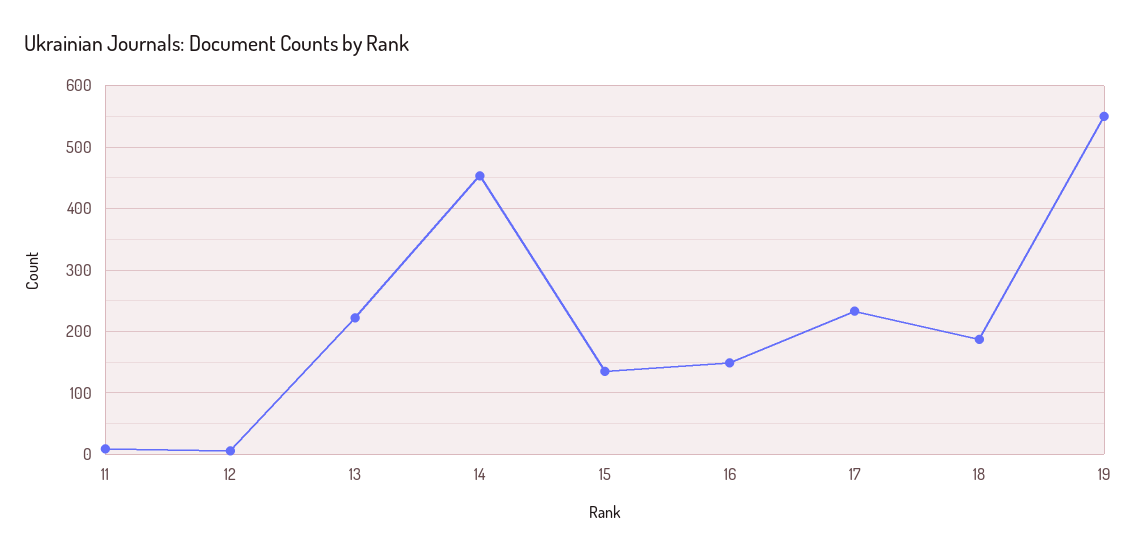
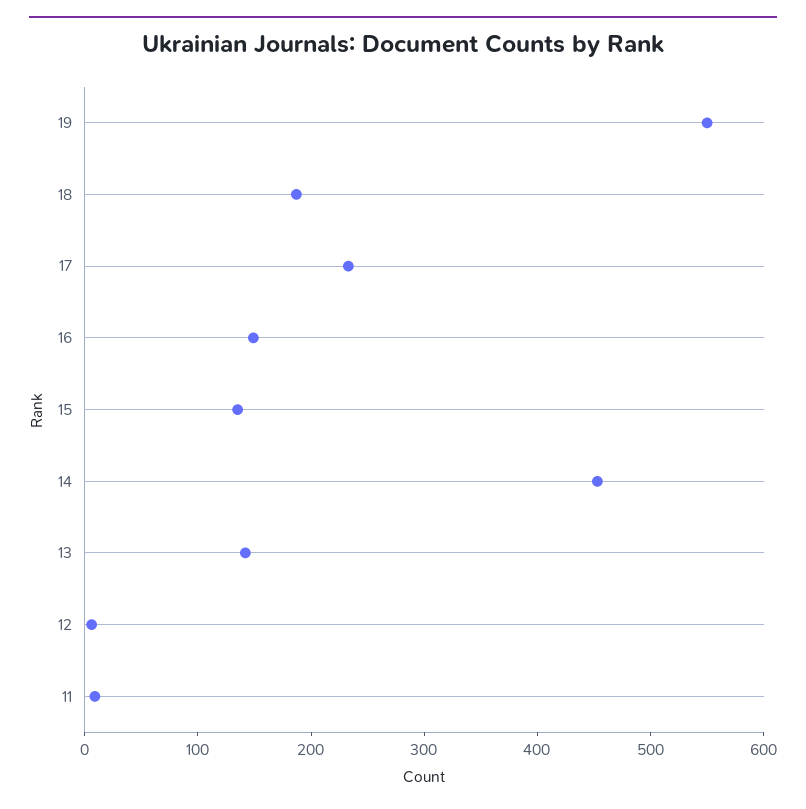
  {
    "11": 10,
    "12": 10,
-   "13": 220,
+   "13": 140,
    "14": 450,
    "15": 140,
    "16": 150,
    "17": 230,
    "18": 190,
    "19": 550
  }

